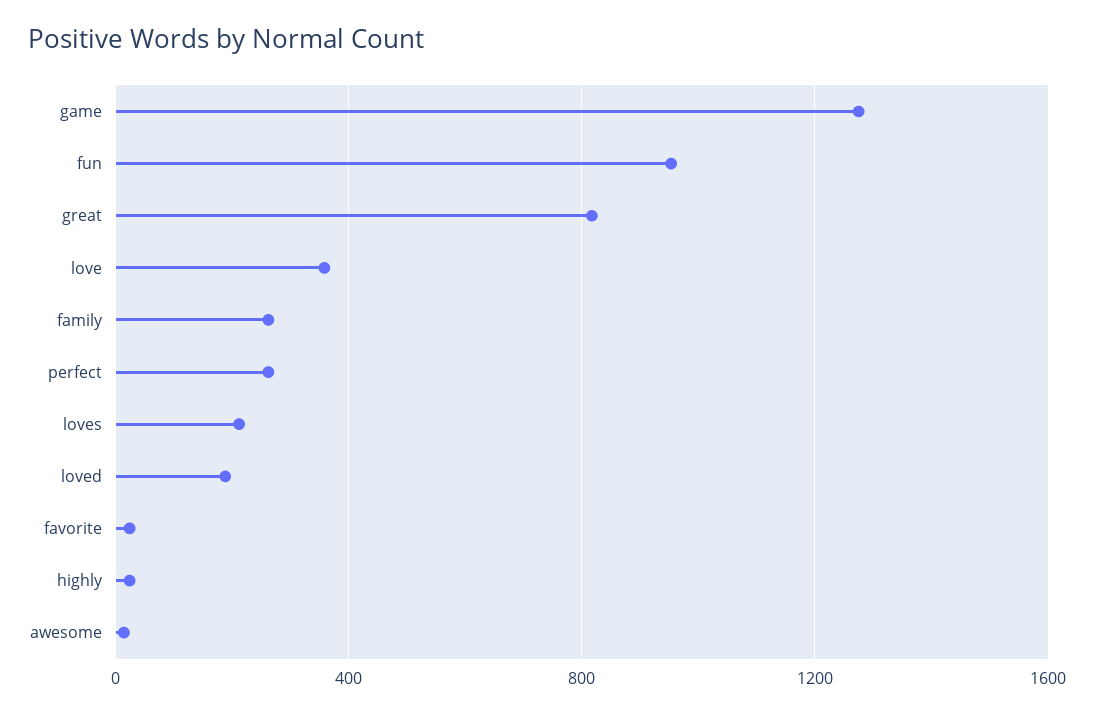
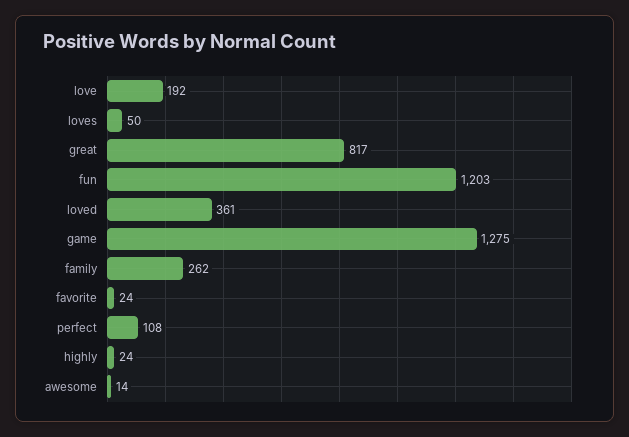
  {
    "game": 1275,
-   "fun": 950,
+   "fun": 1203,
    "great": 817,
-   "love": 350,
+   "love": 192,
    "family": 262,
-   "perfect": 250,
+   "perfect": 108,
-   "loves": 200,
+   "loves": 50,
-   "loved": 200,
+   "loved": 361,
    "favorite": 24,
    "highly": 24,
    "awesome": 14
  }

